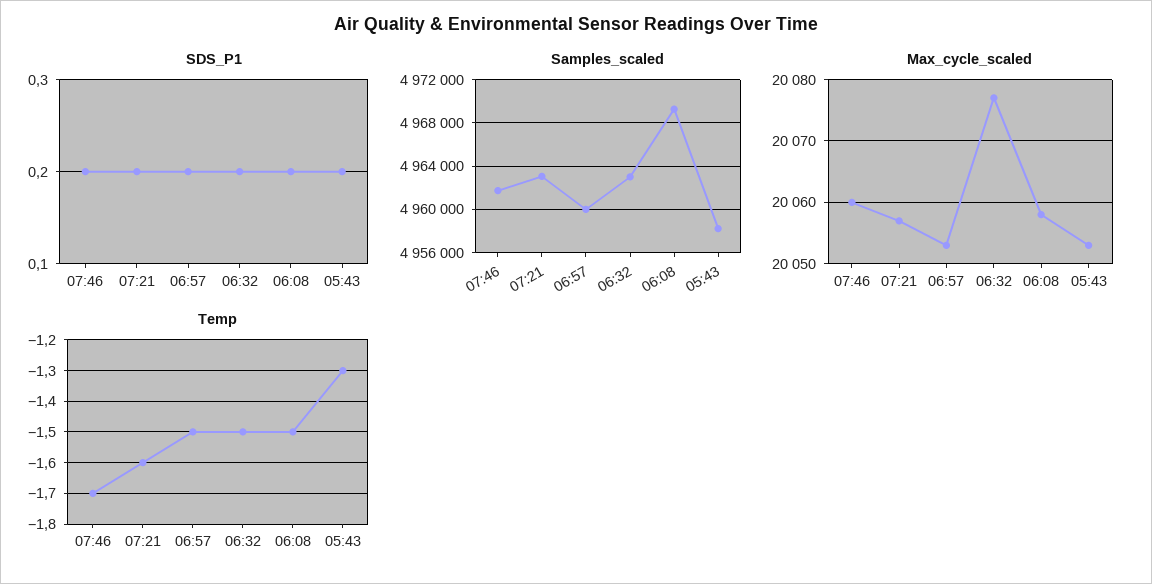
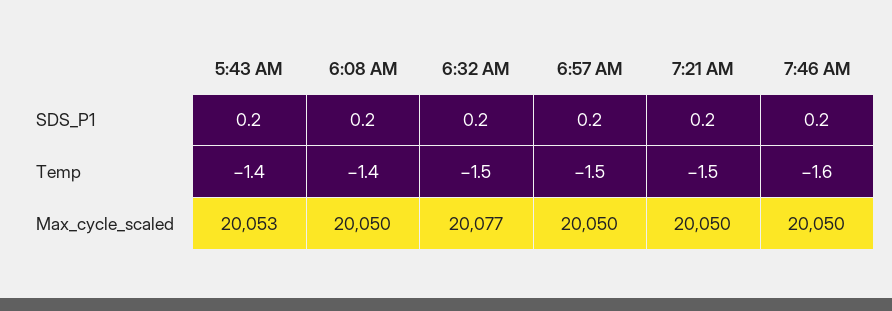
  {
    "SDS_P1": {
      "07:46": 0.2,
      "07:21": 0.2,
      "06:57": 0.2,
      "06:32": 0.2,
      "06:08": 0.2,
      "05:43": 0.2
    },
-   "Samples_scaled": {
-     "07:46": 4962000,
-     "07:21": 4963000,
-     "06:57": 4960000,
-     "06:32": 4963000,
-     "06:08": 4969000,
-     "05:43": 4958000
-   },
    "Max_cycle_scaled": {
-     "07:46": 20060,
+     "07:46": 20050,
-     "07:21": 20057,
+     "07:21": 20050,
-     "06:57": 20053,
+     "06:57": 20050,
      "06:32": 20077,
-     "06:08": 20058,
+     "06:08": 20050,
      "05:43": 20053
    },
    "Temp": {
-     "07:46": -1.7,
+     "07:46": -1.6,
-     "07:21": -1.6,
+     "07:21": -1.5,
      "06:57": -1.5,
      "06:32": -1.5,
-     "06:08": -1.5,
+     "06:08": -1.4,
-     "05:43": -1.3
+     "05:43": -1.4
    }
  }

